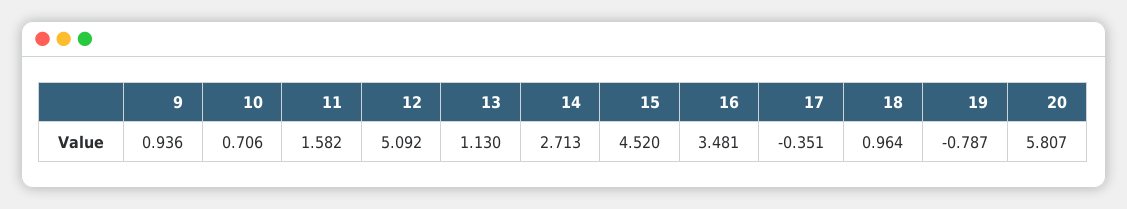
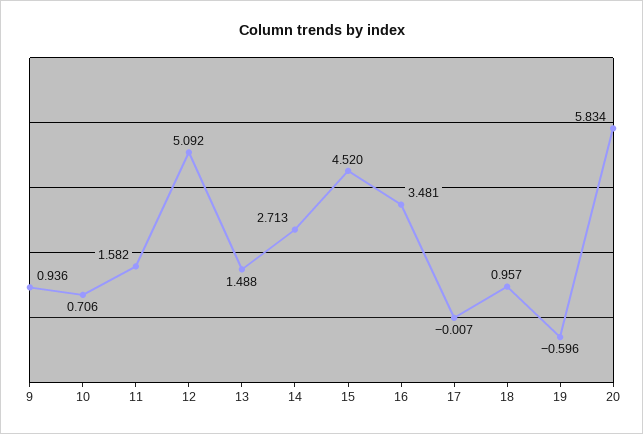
  {
    "9": 0.936,
    "10": 0.706,
    "11": 1.582,
    "12": 5.092,
-   "13": 1.13,
+   "13": 1.488,
    "14": 2.713,
    "15": 4.52,
    "16": 3.481,
-   "17": -0.351,
+   "17": -0.007,
-   "18": 0.964,
+   "18": 0.957,
-   "19": -0.787,
+   "19": -0.596,
-   "20": 5.807
+   "20": 5.834
  }

